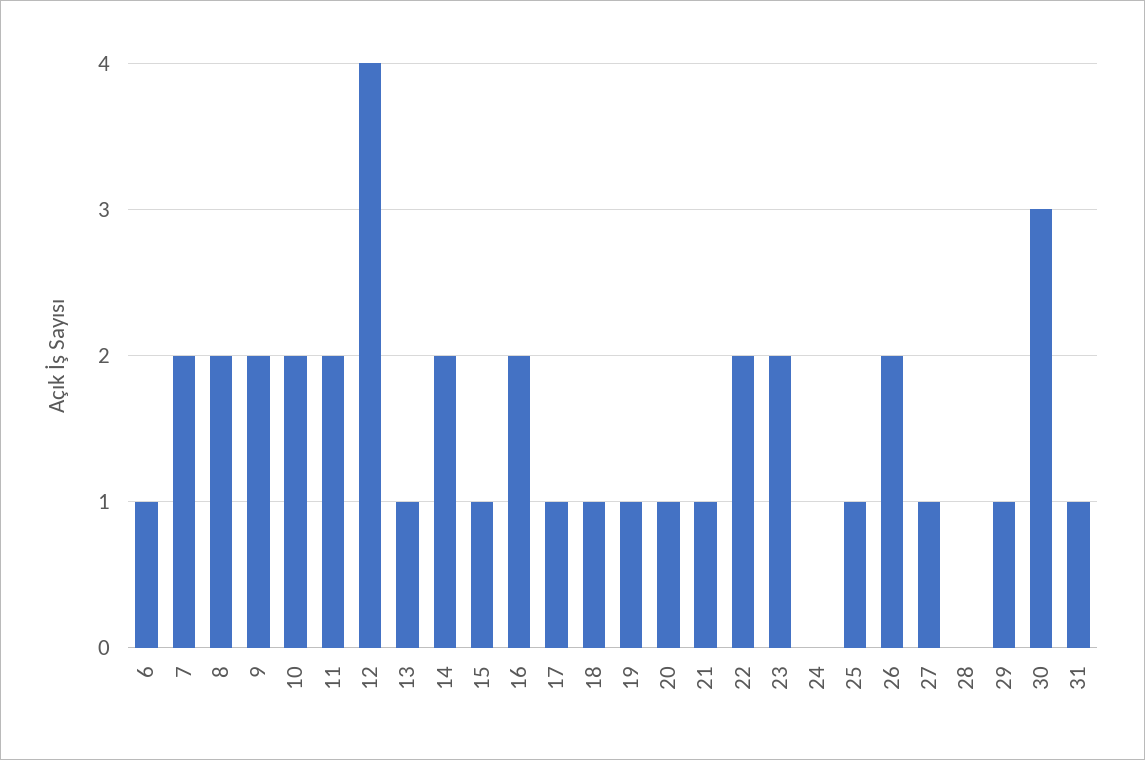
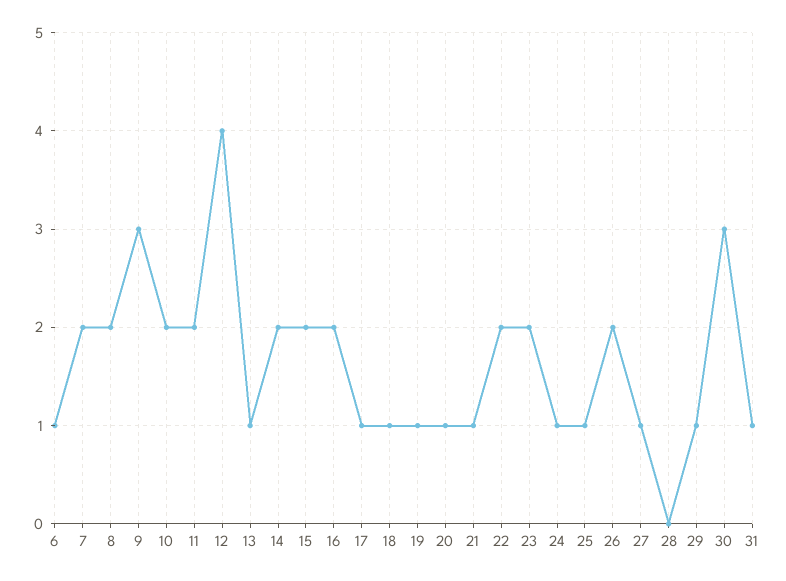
  {
    "6": 1,
    "7": 2,
    "8": 2,
-   "9": 2,
+   "9": 3,
    "10": 2,
    "11": 2,
    "12": 4,
    "13": 1,
    "14": 2,
-   "15": 1,
+   "15": 2,
    "16": 2,
    "17": 1,
    "18": 1,
    "19": 1,
    "20": 1,
    "21": 1,
    "22": 2,
    "23": 2,
-   "24": 0,
+   "24": 1,
    "25": 1,
    "26": 2,
    "27": 1,
    "28": 0,
    "29": 1,
    "30": 3,
    "31": 1
  }

